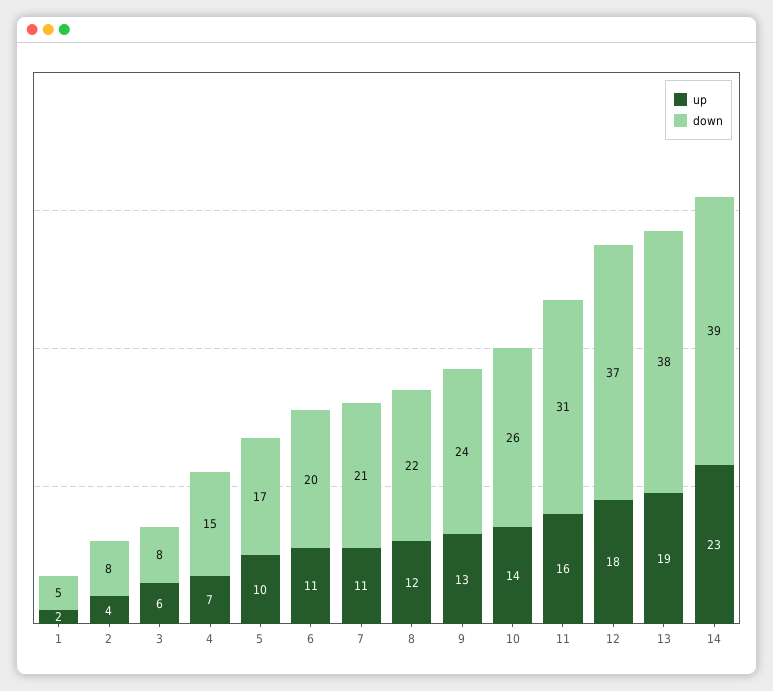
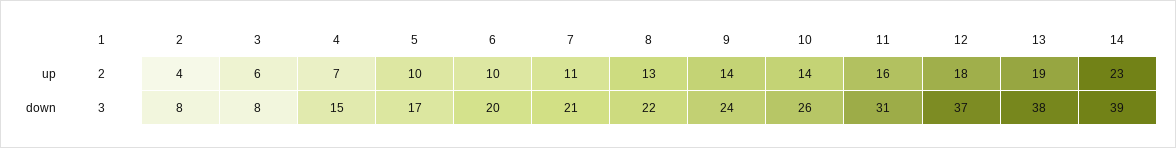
  {
    "up": {
      "1": 2,
      "2": 4,
      "3": 6,
      "4": 7,
      "5": 10,
-     "6": 11,
+     "6": 10,
      "7": 11,
-     "8": 12,
+     "8": 13,
-     "9": 13,
+     "9": 14,
      "10": 14,
      "11": 16,
      "12": 18,
      "13": 19,
      "14": 23
    },
    "down": {
-     "1": 5,
+     "1": 3,
      "2": 8,
      "3": 8,
      "4": 15,
      "5": 17,
      "6": 20,
      "7": 21,
      "8": 22,
      "9": 24,
      "10": 26,
      "11": 31,
      "12": 37,
      "13": 38,
      "14": 39
    }
  }

